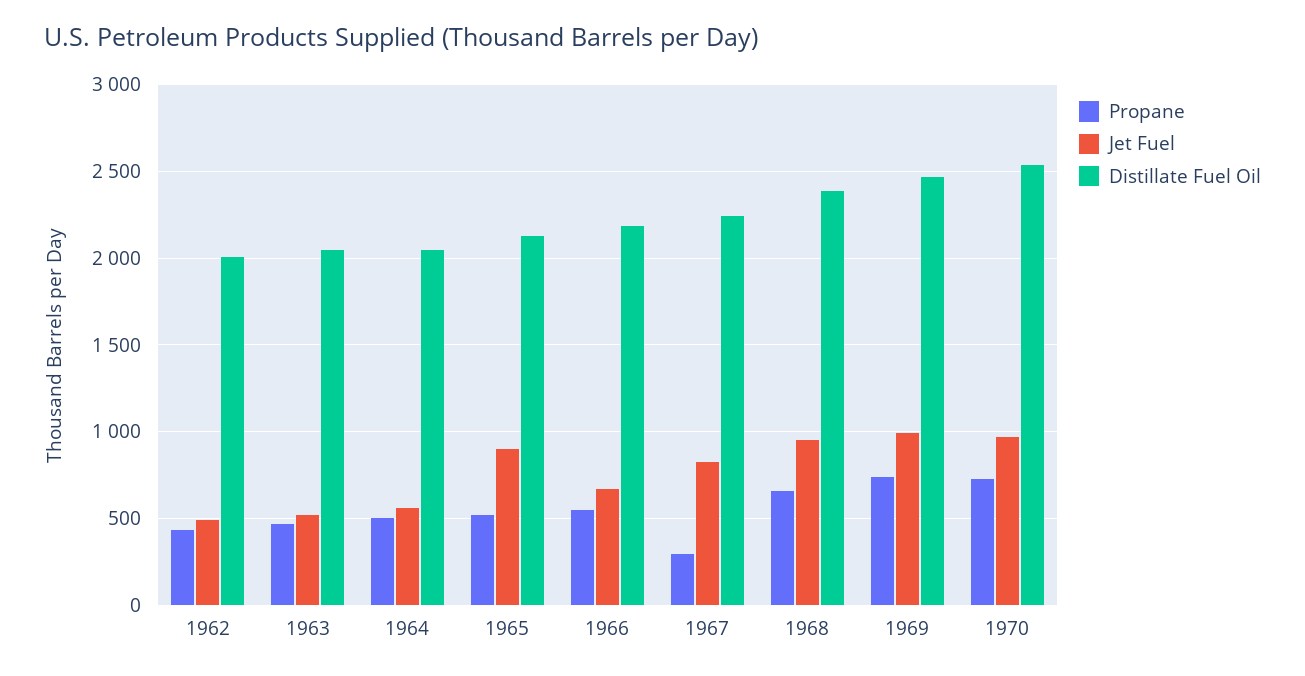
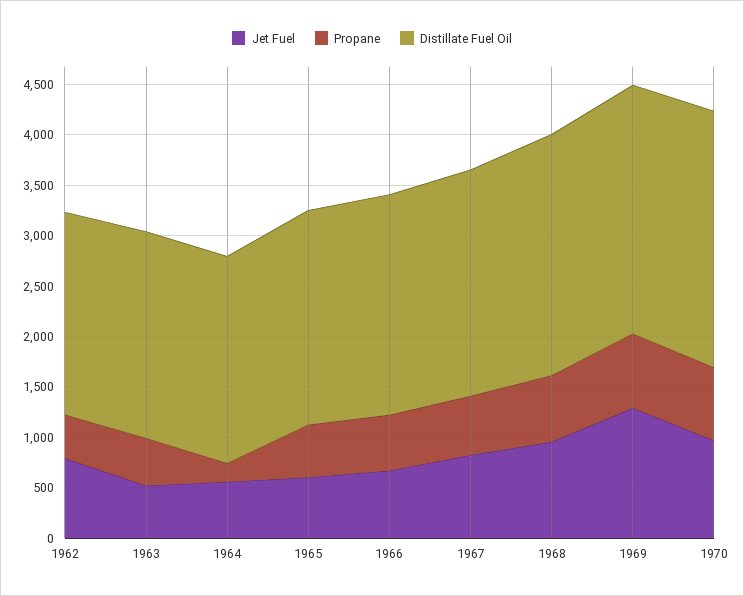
  {
    "Propane": {
      "1962": 450,
      "1963": 450,
-     "1964": 500,
+     "1964": 200,
      "1965": 500,
      "1966": 550,
-     "1967": 300,
+     "1967": 600,
      "1968": 650,
      "1969": 750,
      "1970": 750
    },
    "Jet Fuel": {
-     "1962": 500,
+     "1962": 800,
      "1963": 500,
      "1964": 550,
-     "1965": 900,
+     "1965": 600,
      "1966": 650,
      "1967": 800,
      "1968": 950,
-     "1969": 1000,
+     "1969": 1300,
      "1970": 950
    },
    "Distillate Fuel Oil": {
      "1962": 2000,
      "1963": 2050,
      "1964": 2050,
      "1965": 2150,
      "1966": 2200,
      "1967": 2250,
      "1968": 2400,
      "1969": 2450,
      "1970": 2550
    }
  }

